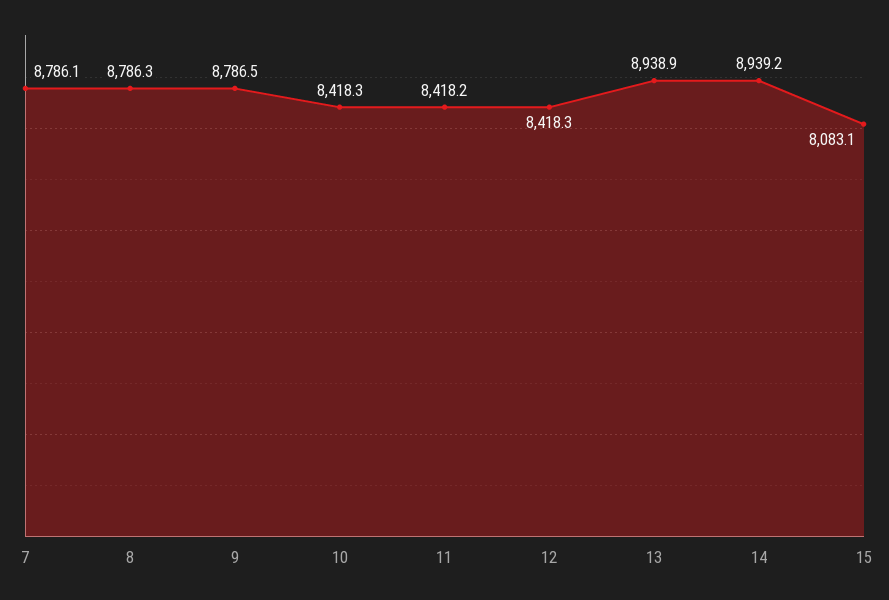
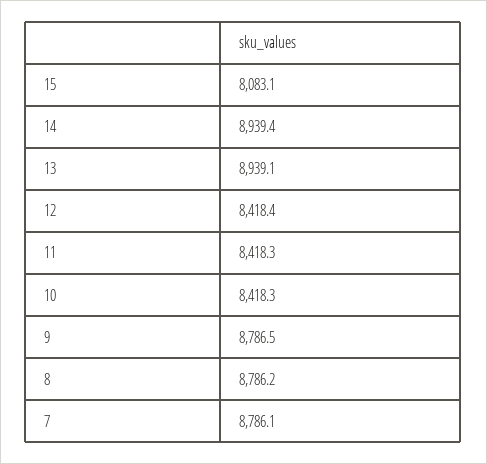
  {
    "7": 8786.1,
-   "8": 8786.3,
+   "8": 8786.2,
    "9": 8786.5,
    "10": 8418.3,
-   "11": 8418.2,
+   "11": 8418.3,
-   "12": 8418.3,
+   "12": 8418.4,
-   "13": 8938.9,
+   "13": 8939.1,
-   "14": 8939.2,
+   "14": 8939.4,
    "15": 8083.1
  }

